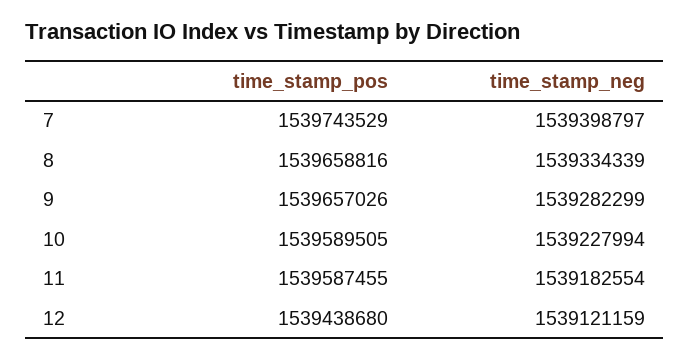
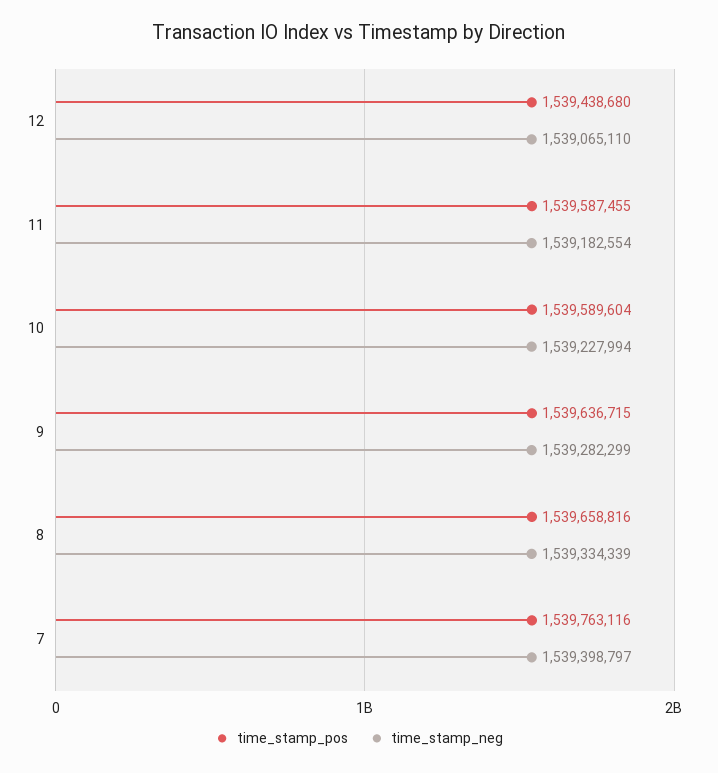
  {
    "time_stamp_pos": {
-     "7": 1539743529,
+     "7": 1539763116,
      "8": 1539658816,
-     "9": 1539657026,
+     "9": 1539636715,
-     "10": 1539589505,
+     "10": 1539589604,
      "11": 1539587455,
      "12": 1539438680
    },
    "time_stamp_neg": {
      "7": 1539398797,
      "8": 1539334339,
      "9": 1539282299,
      "10": 1539227994,
      "11": 1539182554,
-     "12": 1539121159
+     "12": 1539065110
    }
  }

